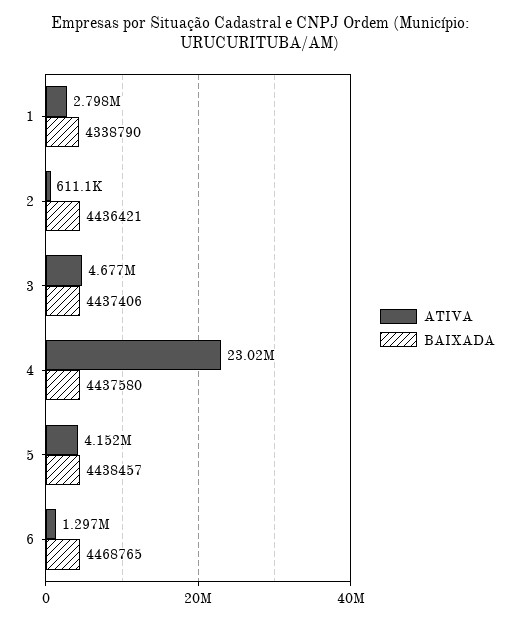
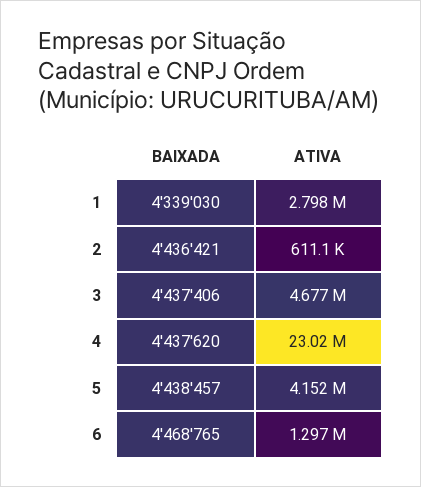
  {
    "ATIVA": {
      "1": 2798000,
      "2": 611100,
      "3": 4677000,
      "4": 23020000,
      "5": 4152000,
      "6": 1297000
    },
    "BAIXADA": {
-     "1": 4338790,
+     "1": 4339030,
      "2": 4436421,
      "3": 4437406,
-     "4": 4437580,
+     "4": 4437620,
      "5": 4438457,
      "6": 4468765
    }
  }

